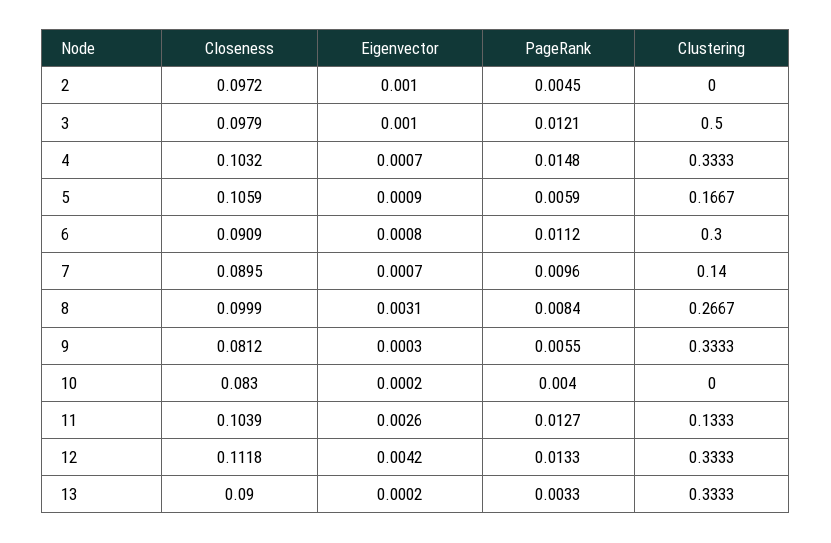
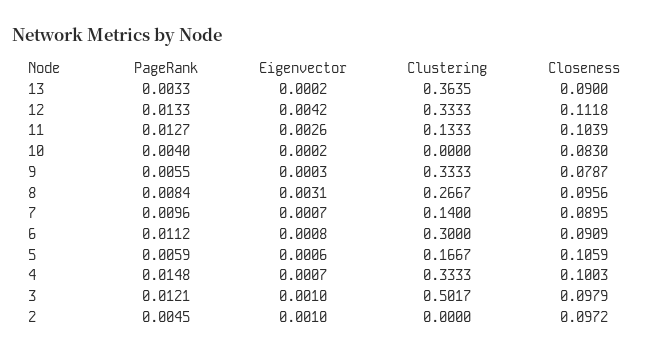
  {
    "Closeness": {
      "2": 0.0972,
      "3": 0.0979,
-     "4": 0.1032,
+     "4": 0.1003,
      "5": 0.1059,
      "6": 0.0909,
      "7": 0.0895,
-     "8": 0.0999,
+     "8": 0.0956,
-     "9": 0.0812,
+     "9": 0.0787,
      "10": 0.083,
      "11": 0.1039,
      "12": 0.1118,
      "13": 0.09
    },
    "Eigenvector": {
      "2": 0.001,
      "3": 0.001,
      "4": 0.0007,
-     "5": 0.0009,
+     "5": 0.0006,
      "6": 0.0008,
      "7": 0.0007,
      "8": 0.0031,
      "9": 0.0003,
      "10": 0.0002,
      "11": 0.0026,
      "12": 0.0042,
      "13": 0.0002
    },
    "PageRank": {
      "2": 0.0045,
      "3": 0.0121,
      "4": 0.0148,
      "5": 0.0059,
      "6": 0.0112,
      "7": 0.0096,
      "8": 0.0084,
      "9": 0.0055,
      "10": 0.004,
      "11": 0.0127,
      "12": 0.0133,
      "13": 0.0033
    },
    "Clustering": {
      "2": 0,
-     "3": 0.5,
+     "3": 0.5017,
      "4": 0.3333,
      "5": 0.1667,
      "6": 0.3,
      "7": 0.14,
      "8": 0.2667,
      "9": 0.3333,
      "10": 0,
      "11": 0.1333,
      "12": 0.3333,
-     "13": 0.3333
+     "13": 0.3635
    }
  }

